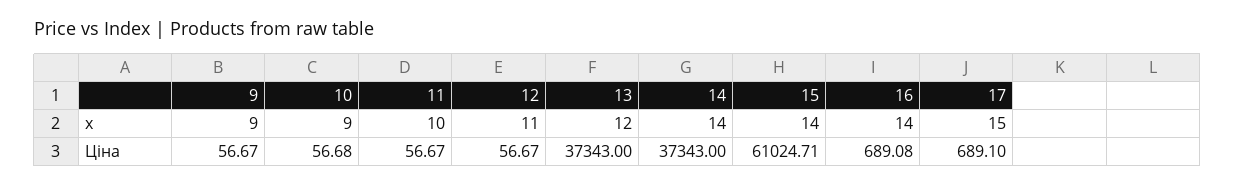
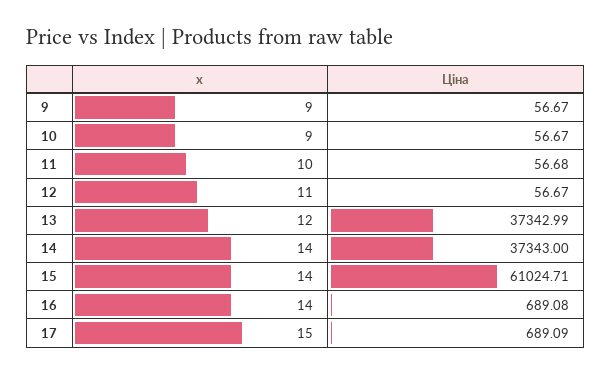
  {
    "9": {
      "x": 9,
      "Ціна": 56.67
    },
    "10": {
      "x": 9,
-     "Ціна": 56.68
+     "Ціна": 56.67
    },
    "11": {
      "x": 10,
-     "Ціна": 56.67
+     "Ціна": 56.68
    },
    "12": {
      "x": 11,
      "Ціна": 56.67
    },
    "13": {
      "x": 12,
-     "Ціна": 37343
+     "Ціна": 37342.99
    },
    "14": {
      "x": 14,
      "Ціна": 37343
    },
    "15": {
      "x": 14,
      "Ціна": 61024.71
    },
    "16": {
      "x": 14,
      "Ціна": 689.08
    },
    "17": {
      "x": 15,
-     "Ціна": 689.1
+     "Ціна": 689.09
    }
  }

